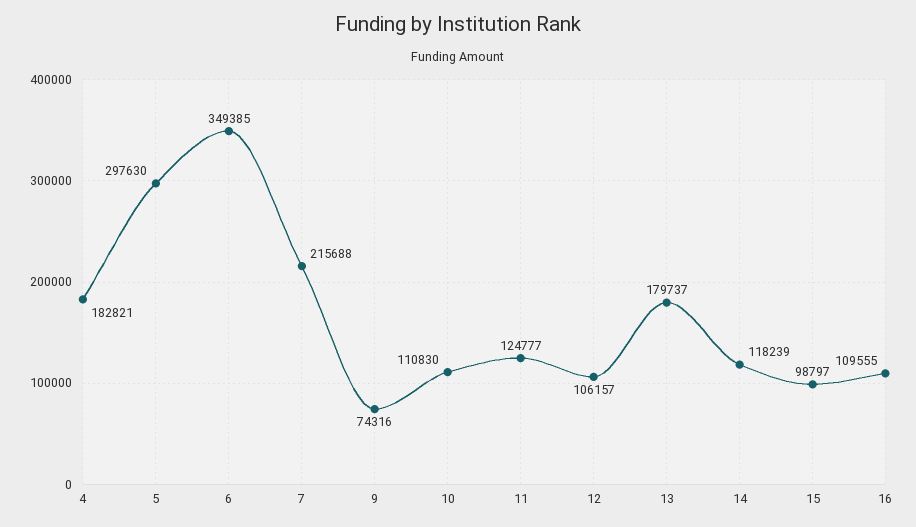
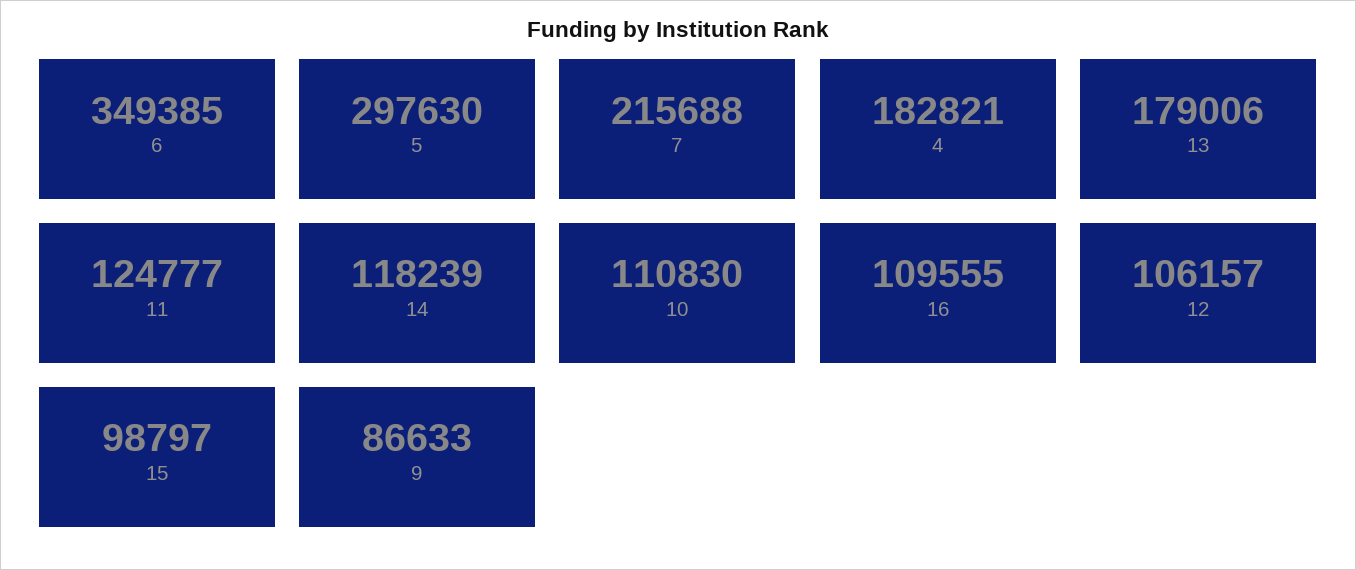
  {
    "4": 182821,
    "5": 297630,
    "6": 349385,
    "7": 215688,
-   "9": 74316,
+   "9": 86633,
    "10": 110830,
    "11": 124777,
    "12": 106157,
-   "13": 179737,
+   "13": 179006,
    "14": 118239,
    "15": 98797,
    "16": 109555
  }

